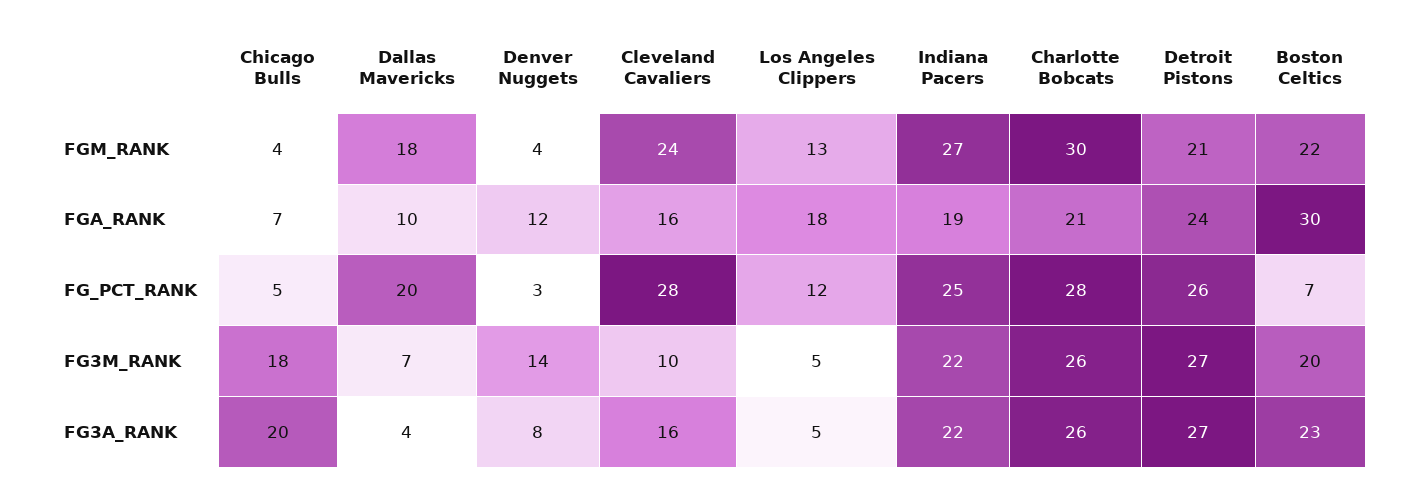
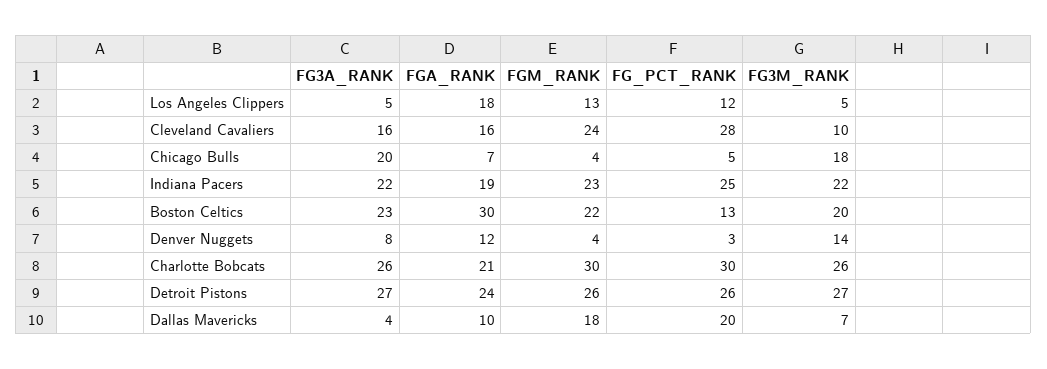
  {
    "Chicago Bulls": {
      "FGM_RANK": 4,
      "FGA_RANK": 7,
      "FG_PCT_RANK": 5,
      "FG3M_RANK": 18,
      "FG3A_RANK": 20
    },
    "Dallas Mavericks": {
      "FGM_RANK": 18,
      "FGA_RANK": 10,
      "FG_PCT_RANK": 20,
      "FG3M_RANK": 7,
      "FG3A_RANK": 4
    },
    "Denver Nuggets": {
      "FGM_RANK": 4,
      "FGA_RANK": 12,
      "FG_PCT_RANK": 3,
      "FG3M_RANK": 14,
      "FG3A_RANK": 8
    },
    "Cleveland Cavaliers": {
      "FGM_RANK": 24,
      "FGA_RANK": 16,
      "FG_PCT_RANK": 28,
      "FG3M_RANK": 10,
      "FG3A_RANK": 16
    },
    "Los Angeles Clippers": {
      "FGM_RANK": 13,
      "FGA_RANK": 18,
      "FG_PCT_RANK": 12,
      "FG3M_RANK": 5,
      "FG3A_RANK": 5
    },
    "Indiana Pacers": {
-     "FGM_RANK": 27,
+     "FGM_RANK": 23,
      "FGA_RANK": 19,
      "FG_PCT_RANK": 25,
      "FG3M_RANK": 22,
      "FG3A_RANK": 22
    },
    "Charlotte Bobcats": {
      "FGM_RANK": 30,
      "FGA_RANK": 21,
-     "FG_PCT_RANK": 28,
+     "FG_PCT_RANK": 30,
      "FG3M_RANK": 26,
      "FG3A_RANK": 26
    },
    "Detroit Pistons": {
-     "FGM_RANK": 21,
+     "FGM_RANK": 26,
      "FGA_RANK": 24,
      "FG_PCT_RANK": 26,
      "FG3M_RANK": 27,
      "FG3A_RANK": 27
    },
    "Boston Celtics": {
      "FGM_RANK": 22,
      "FGA_RANK": 30,
-     "FG_PCT_RANK": 7,
+     "FG_PCT_RANK": 13,
      "FG3M_RANK": 20,
      "FG3A_RANK": 23
    }
  }

